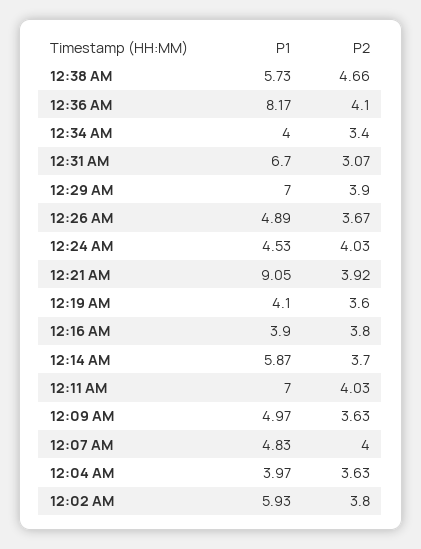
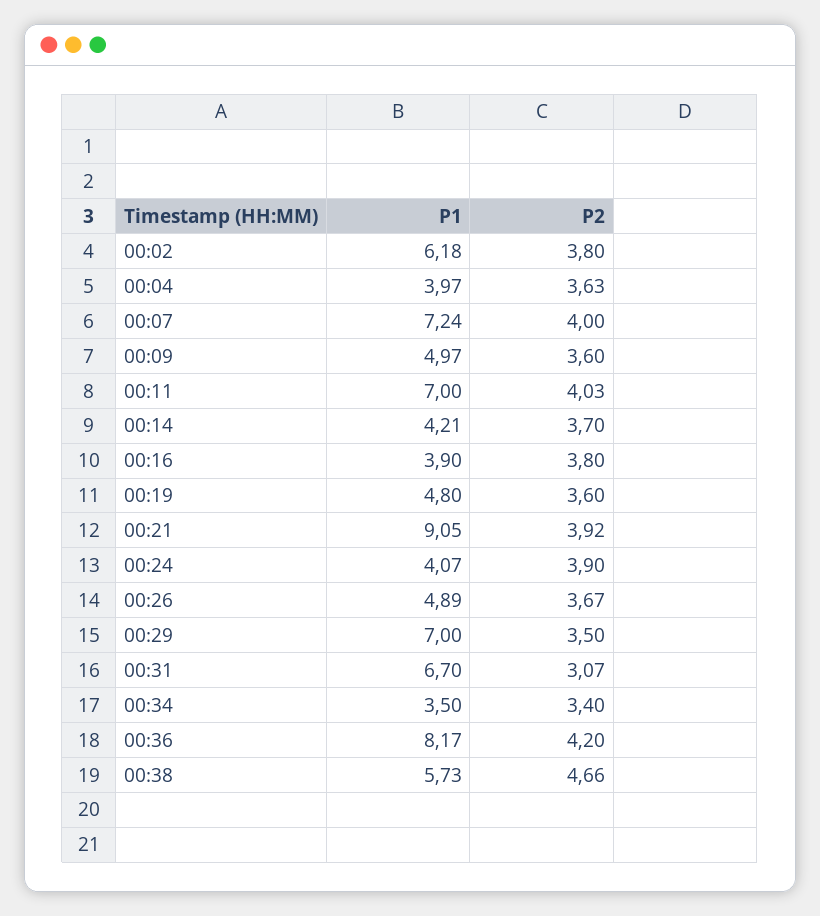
  {
    "P1": {
      "12:38 AM": 5.73,
      "12:36 AM": 8.17,
-     "12:34 AM": 4,
+     "12:34 AM": 3.5,
      "12:31 AM": 6.7,
      "12:29 AM": 7,
      "12:26 AM": 4.89,
-     "12:24 AM": 4.53,
+     "12:24 AM": 4.07,
      "12:21 AM": 9.05,
-     "12:19 AM": 4.1,
+     "12:19 AM": 4.8,
      "12:16 AM": 3.9,
-     "12:14 AM": 5.87,
+     "12:14 AM": 4.21,
      "12:11 AM": 7,
      "12:09 AM": 4.97,
-     "12:07 AM": 4.83,
+     "12:07 AM": 7.24,
      "12:04 AM": 3.97,
-     "12:02 AM": 5.93
+     "12:02 AM": 6.18
    },
    "P2": {
      "12:38 AM": 4.66,
-     "12:36 AM": 4.1,
+     "12:36 AM": 4.2,
      "12:34 AM": 3.4,
      "12:31 AM": 3.07,
-     "12:29 AM": 3.9,
+     "12:29 AM": 3.5,
      "12:26 AM": 3.67,
-     "12:24 AM": 4.03,
+     "12:24 AM": 3.9,
      "12:21 AM": 3.92,
      "12:19 AM": 3.6,
      "12:16 AM": 3.8,
      "12:14 AM": 3.7,
      "12:11 AM": 4.03,
-     "12:09 AM": 3.63,
+     "12:09 AM": 3.6,
      "12:07 AM": 4,
      "12:04 AM": 3.63,
      "12:02 AM": 3.8
    }
  }

